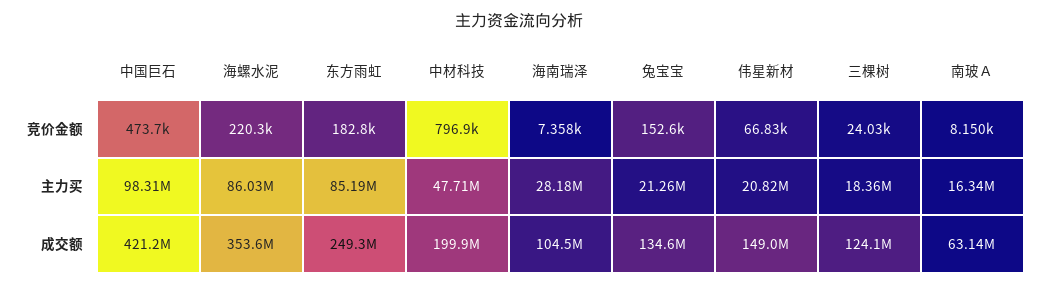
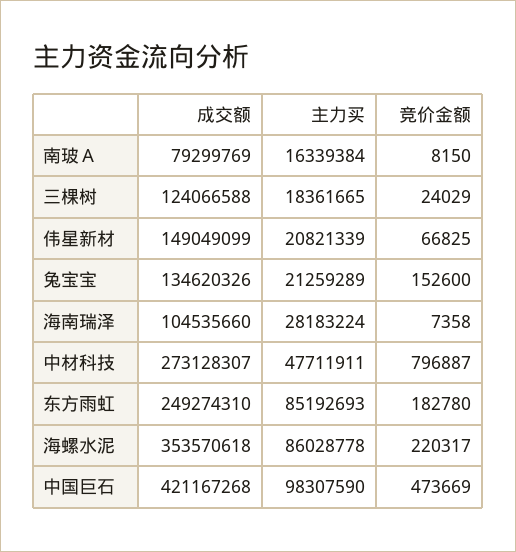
  {
    "中国巨石": {
      "竞价金额": 473669,
      "主力买": 98307590,
      "成交额": 421167268
    },
    "海螺水泥": {
      "竞价金额": 220317,
      "主力买": 86028778,
      "成交额": 353570618
    },
    "东方雨虹": {
      "竞价金额": 182780,
      "主力买": 85192693,
      "成交额": 249274310
    },
    "中材科技": {
      "竞价金额": 796887,
      "主力买": 47711911,
-     "成交额": 199900000
+     "成交额": 273128307
    },
    "海南瑞泽": {
      "竞价金额": 7358,
      "主力买": 28183224,
      "成交额": 104535660
    },
    "兔宝宝": {
      "竞价金额": 152600,
      "主力买": 21259289,
      "成交额": 134620326
    },
    "伟星新材": {
      "竞价金额": 66825,
      "主力买": 20821339,
      "成交额": 149049099
    },
    "三棵树": {
      "竞价金额": 24029,
      "主力买": 18361665,
      "成交额": 124066588
    },
    "南玻Ａ": {
      "竞价金额": 8150,
      "主力买": 16339384,
-     "成交额": 63140000
+     "成交额": 79299769
    }
  }

